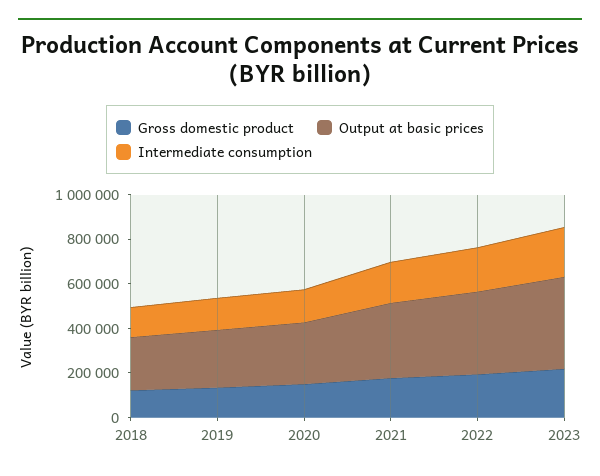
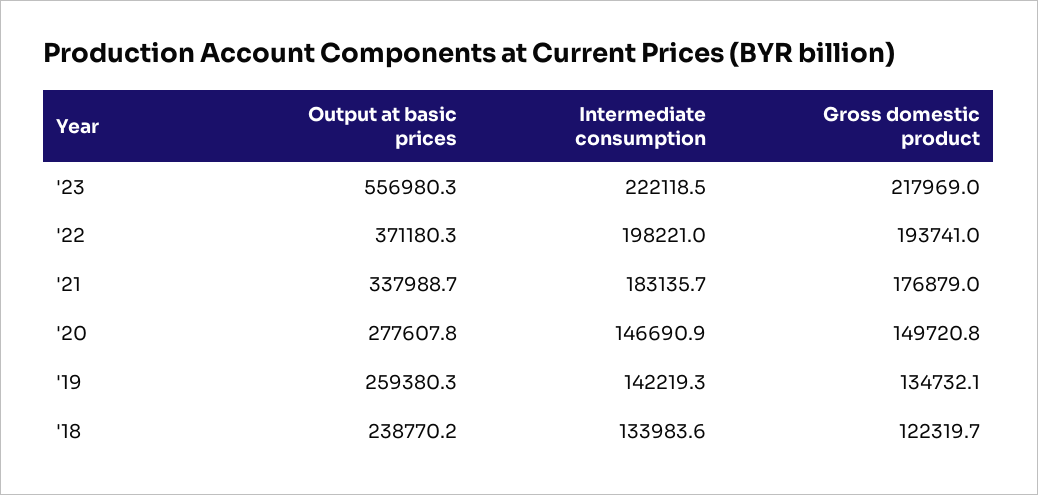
  {
    "Gross domestic product": {
      "2018": 122319.7,
      "2019": 134732.1,
      "2020": 149720.8,
      "2021": 176879,
      "2022": 193741,
      "2023": 217969
    },
    "Output at basic prices": {
      "2018": 238770.2,
      "2019": 259380.3,
      "2020": 277607.8,
      "2021": 337988.7,
      "2022": 371180.3,
-     "2023": 400000
+     "2023": 556980.3
    },
    "Intermediate consumption": {
      "2018": 133983.6,
      "2019": 142219.3,
      "2020": 146690.9,
      "2021": 183135.7,
      "2022": 198221,
      "2023": 222118.5
    }
  }

